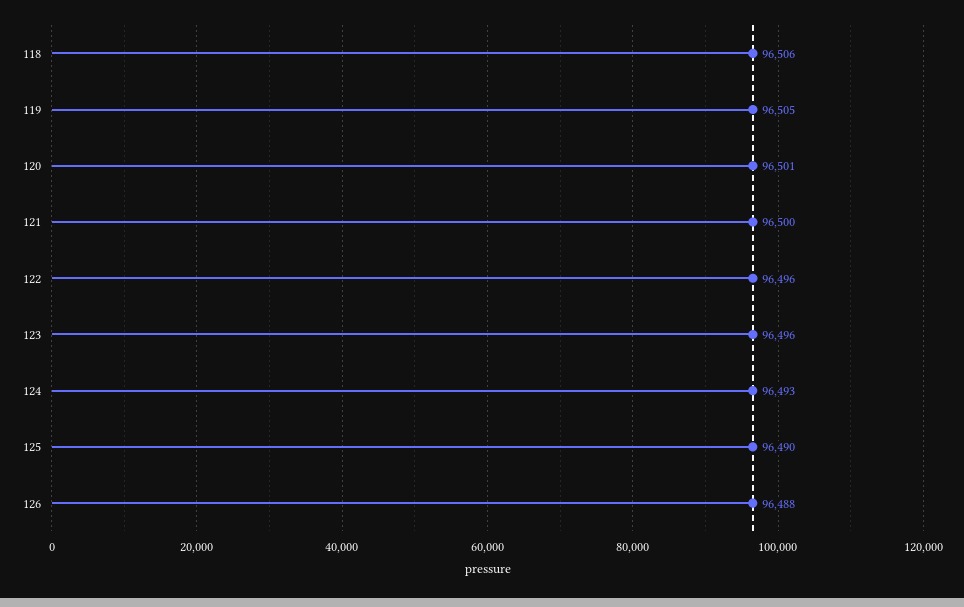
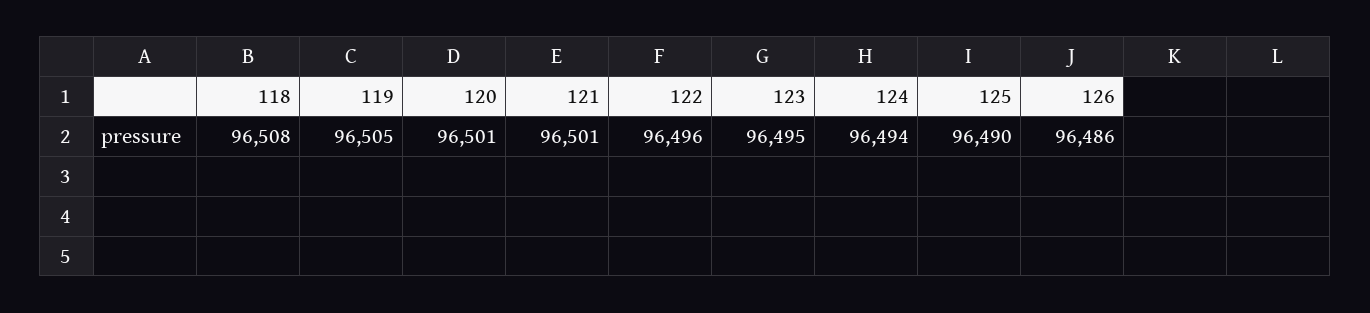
  {
-   "118": 96506,
+   "118": 96508,
    "119": 96505,
    "120": 96501,
-   "121": 96500,
+   "121": 96501,
    "122": 96496,
-   "123": 96496,
+   "123": 96495,
-   "124": 96493,
+   "124": 96494,
    "125": 96490,
-   "126": 96488
+   "126": 96486
  }

